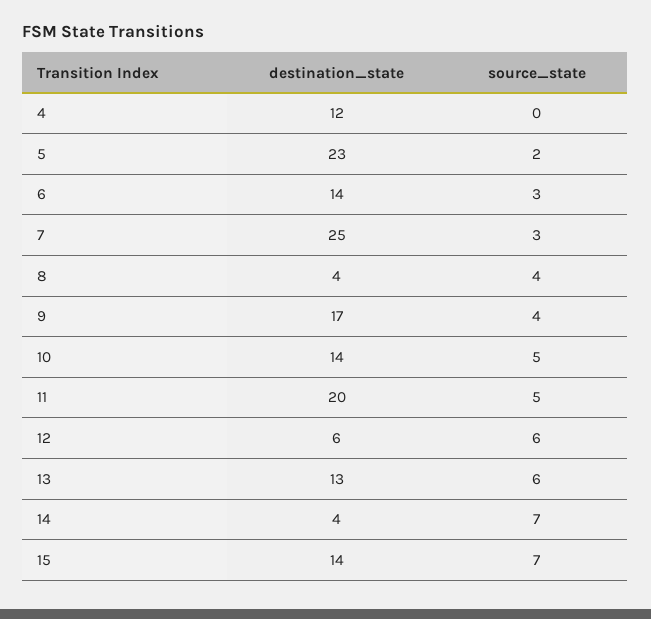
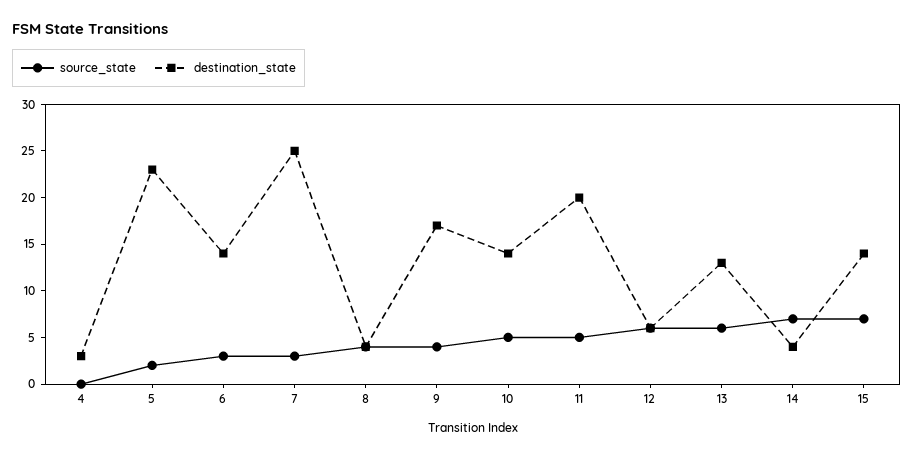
  {
    "destination_state": {
-     "4": 12,
+     "4": 3,
      "5": 23,
      "6": 14,
      "7": 25,
      "8": 4,
      "9": 17,
      "10": 14,
      "11": 20,
      "12": 6,
      "13": 13,
      "14": 4,
      "15": 14
    },
    "source_state": {
      "4": 0,
      "5": 2,
      "6": 3,
      "7": 3,
      "8": 4,
      "9": 4,
      "10": 5,
      "11": 5,
      "12": 6,
      "13": 6,
      "14": 7,
      "15": 7
    }
  }

